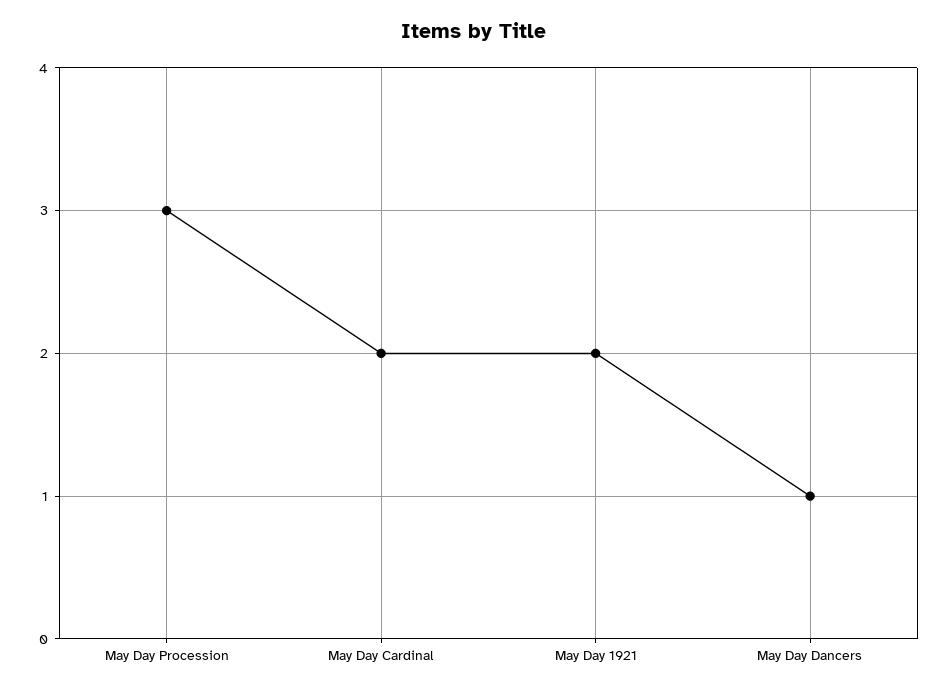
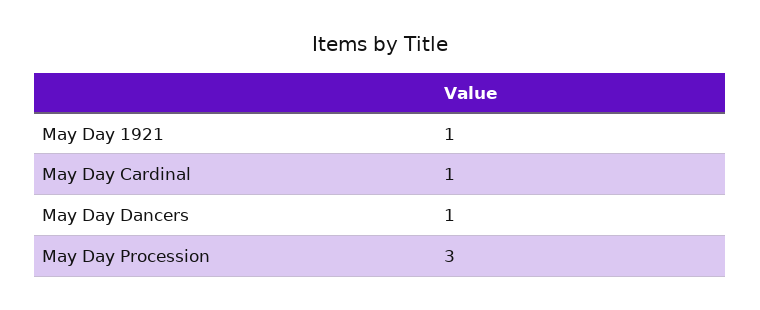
  {
    "May Day Procession": 3,
-   "May Day Cardinal": 2,
+   "May Day Cardinal": 1,
-   "May Day 1921": 2,
+   "May Day 1921": 1,
    "May Day Dancers": 1
  }

